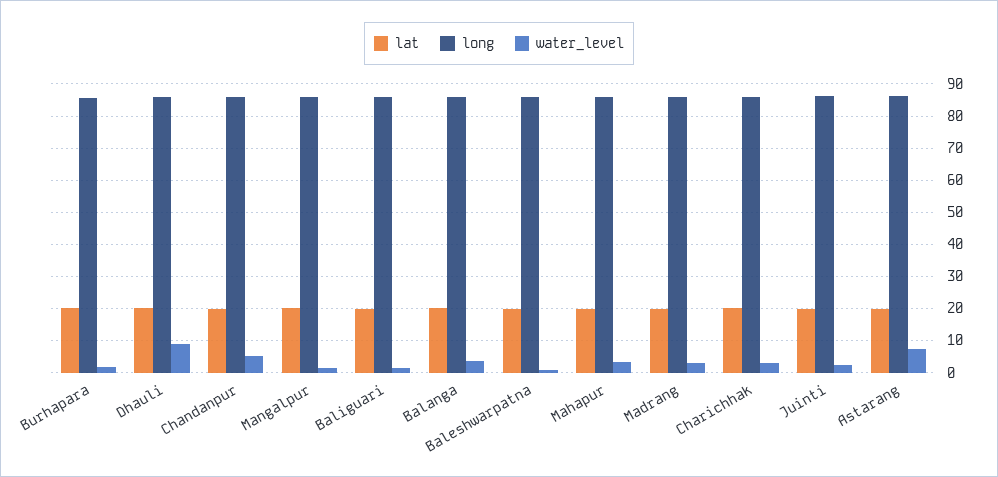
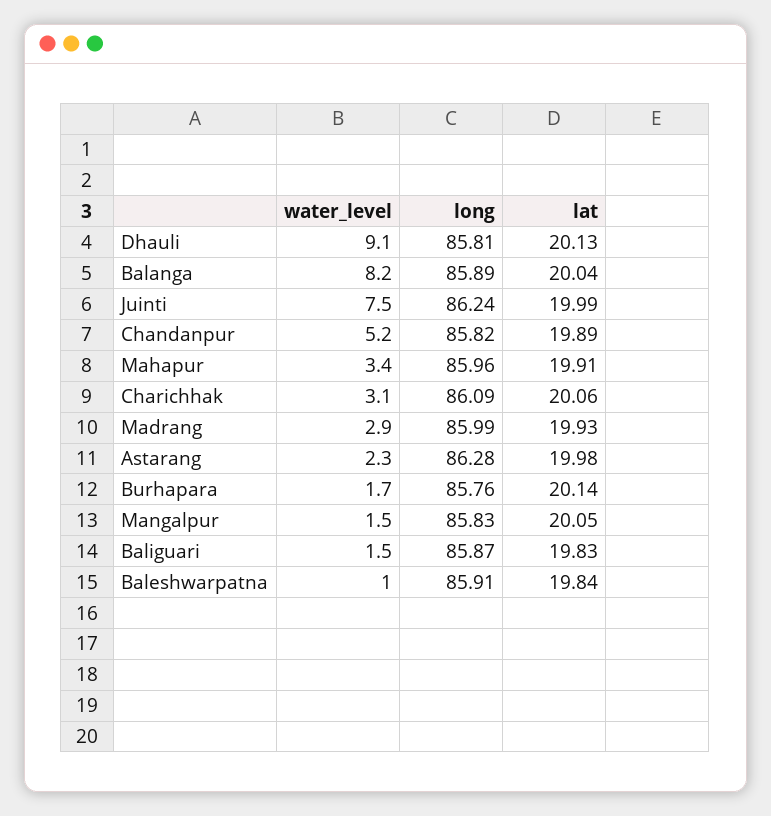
  {
    "lat": {
      "Burhapara": 20.14,
      "Dhauli": 20.13,
      "Chandanpur": 19.89,
      "Mangalpur": 20.05,
      "Baliguari": 19.83,
      "Balanga": 20.04,
      "Baleshwarpatna": 19.84,
      "Mahapur": 19.91,
      "Madrang": 19.93,
      "Charichhak": 20.06,
      "Juinti": 19.99,
      "Astarang": 19.98
    },
    "long": {
      "Burhapara": 85.76,
      "Dhauli": 85.81,
      "Chandanpur": 85.82,
      "Mangalpur": 85.83,
      "Baliguari": 85.87,
      "Balanga": 85.89,
      "Baleshwarpatna": 85.91,
      "Mahapur": 85.96,
      "Madrang": 85.99,
      "Charichhak": 86.09,
      "Juinti": 86.24,
      "Astarang": 86.28
    },
    "water_level": {
      "Burhapara": 1.7,
      "Dhauli": 9.1,
      "Chandanpur": 5.2,
      "Mangalpur": 1.5,
      "Baliguari": 1.5,
-     "Balanga": 4,
+     "Balanga": 8.2,
      "Baleshwarpatna": 1,
      "Mahapur": 3.4,
      "Madrang": 2.9,
      "Charichhak": 3.1,
-     "Juinti": 2,
+     "Juinti": 7.5,
-     "Astarang": 8
+     "Astarang": 2.3
    }
  }

